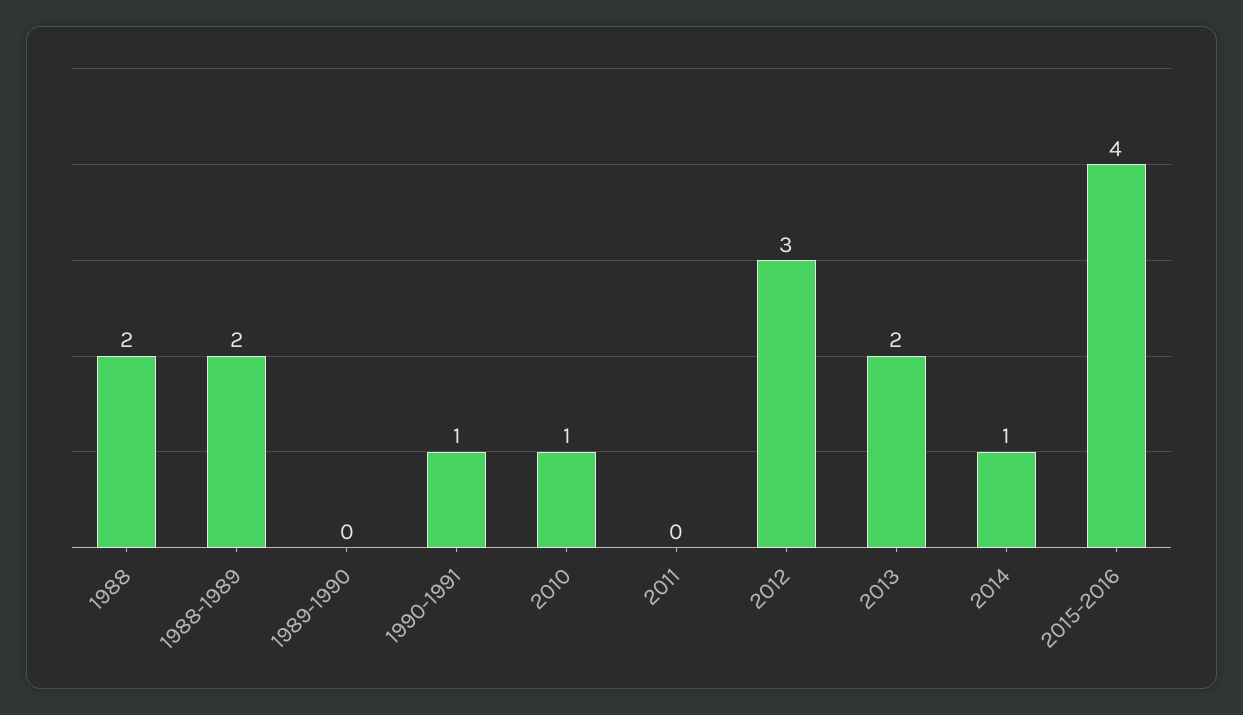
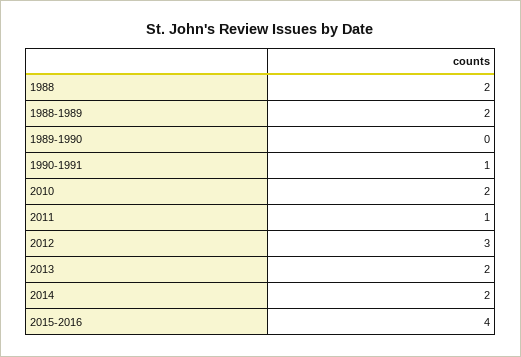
  {
    "1988": 2,
    "1988-1989": 2,
    "1989-1990": 0,
    "1990-1991": 1,
-   "2010": 1,
+   "2010": 2,
-   "2011": 0,
+   "2011": 1,
    "2012": 3,
    "2013": 2,
-   "2014": 1,
+   "2014": 2,
    "2015-2016": 4
  }

